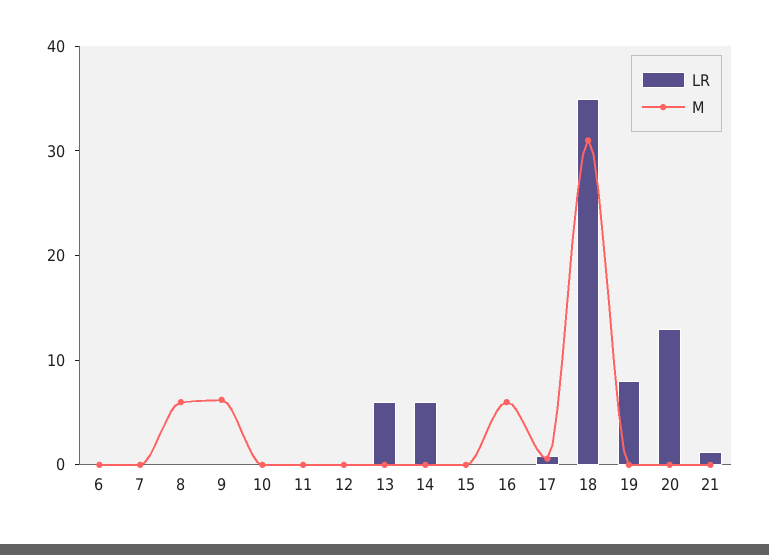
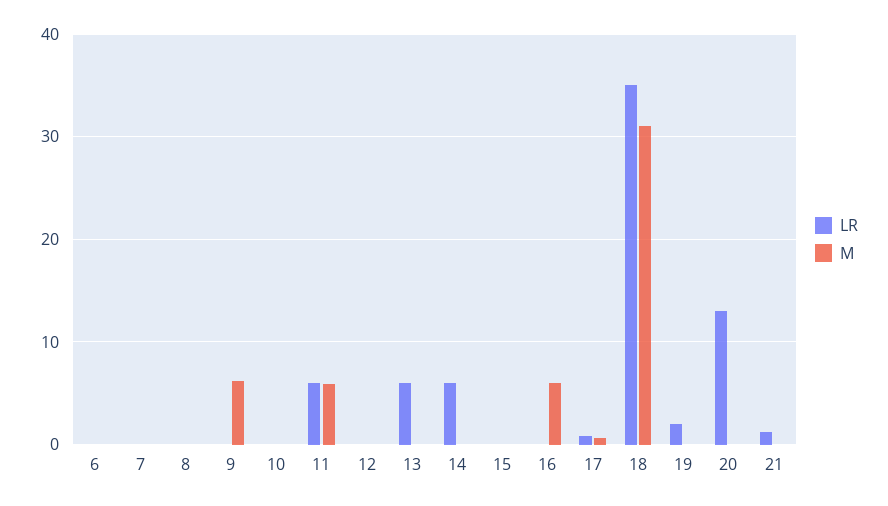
  {
    "LR": {
      "6": 0,
      "7": 0,
      "8": 0,
      "9": 0,
      "10": 0,
-     "11": 0,
+     "11": 6,
      "12": 0,
      "13": 6,
      "14": 6,
      "15": 0,
      "16": 0,
      "17": 1,
      "18": 35,
-     "19": 8,
+     "19": 2,
      "20": 13,
      "21": 1
    },
    "M": {
      "6": 0,
      "7": 0,
-     "8": 6,
+     "8": 0,
      "9": 6,
      "10": 0,
-     "11": 0,
+     "11": 6,
      "12": 0,
      "13": 0,
      "14": 0,
      "15": 0,
      "16": 6,
      "17": 1,
      "18": 31,
      "19": 0,
      "20": 0,
      "21": 0
    }
  }

